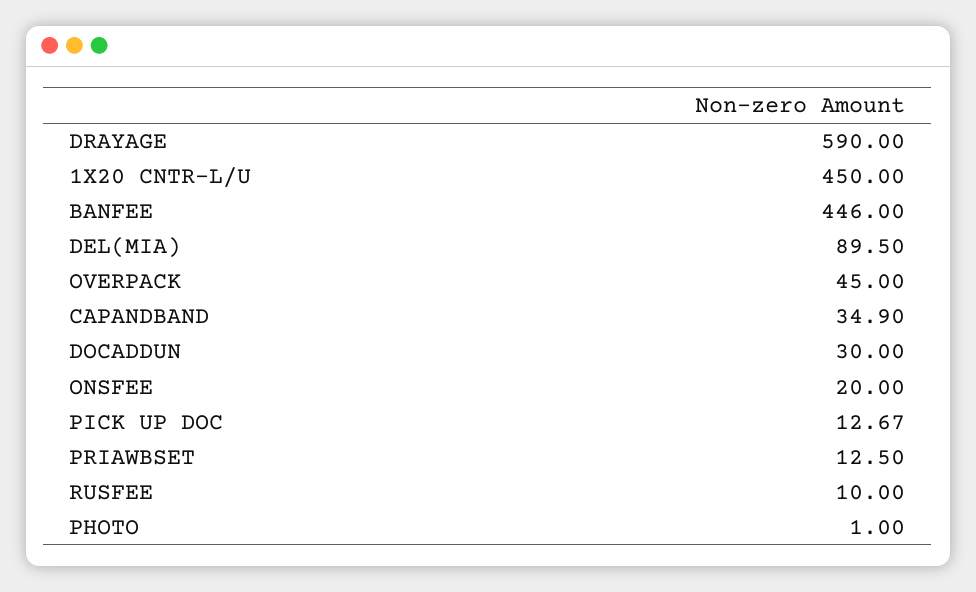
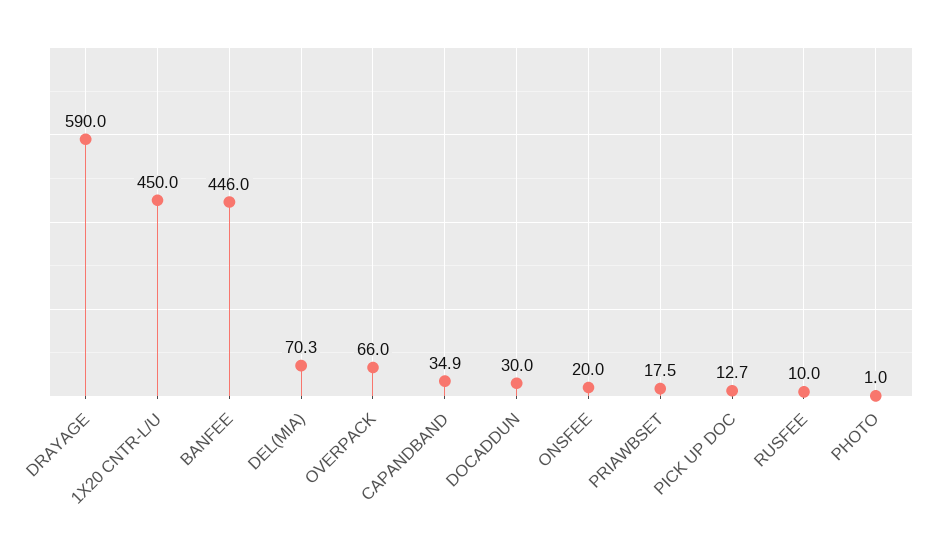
  {
    "DRAYAGE": 590,
    "1X20 CNTR-L/U": 450,
    "BANFEE": 446,
-   "DEL(MIA)": 89.5,
+   "DEL(MIA)": 70.3,
-   "OVERPACK": 45,
+   "OVERPACK": 66,
    "CAPANDBAND": 34.9,
    "DOCADDUN": 30,
    "ONSFEE": 20,
    "PICK UP DOC": 12.67,
-   "PRIAWBSET": 12.5,
+   "PRIAWBSET": 17.5,
    "RUSFEE": 10,
    "PHOTO": 1
  }

